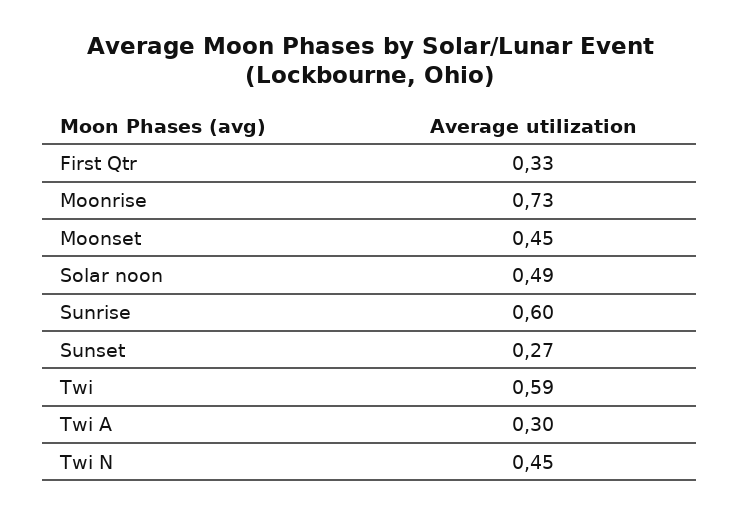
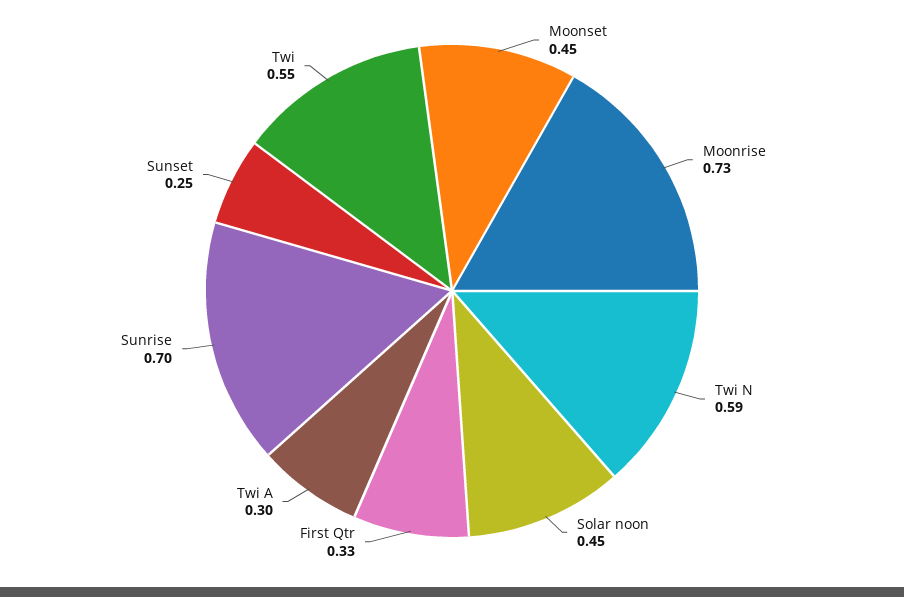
  {
    "First Qtr": 0.33,
    "Moonrise": 0.73,
    "Moonset": 0.45,
-   "Solar noon": 0.49,
+   "Solar noon": 0.45,
-   "Sunrise": 0.6,
+   "Sunrise": 0.7,
-   "Sunset": 0.27,
+   "Sunset": 0.25,
-   "Twi": 0.59,
+   "Twi": 0.55,
    "Twi A": 0.3,
-   "Twi N": 0.45
+   "Twi N": 0.59
  }

